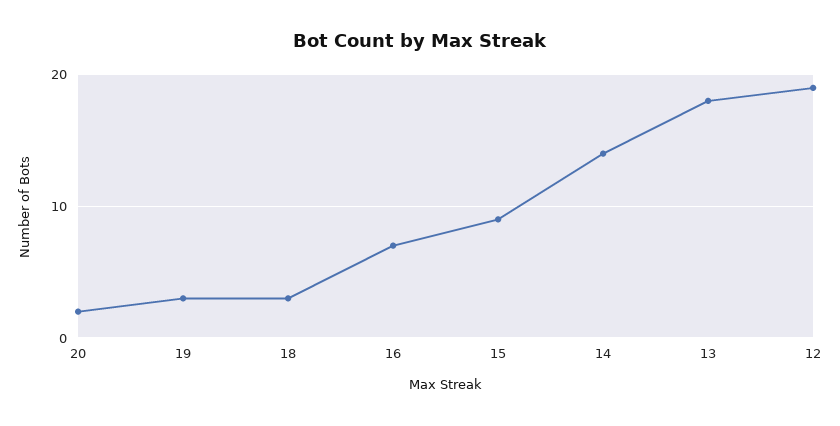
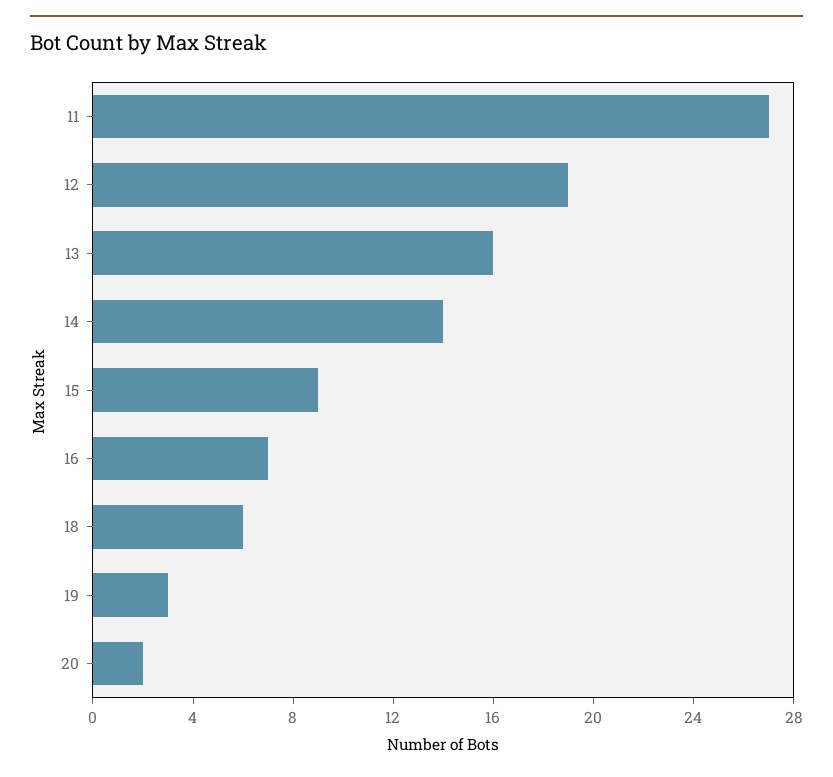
  {
    "20": 2,
    "19": 3,
-   "18": 3,
+   "18": 6,
    "16": 7,
    "15": 9,
    "14": 14,
-   "13": 18,
+   "13": 16,
-   "12": 19
+   "12": 19,
+   "11": 27
  }

